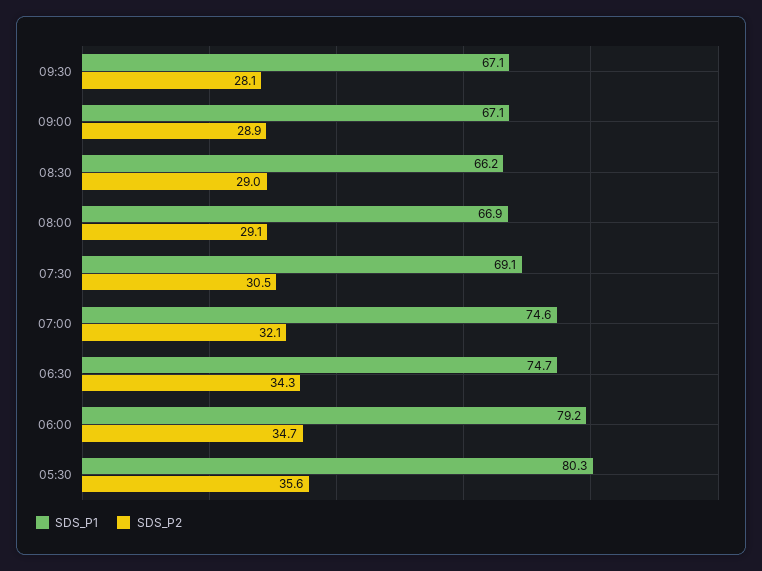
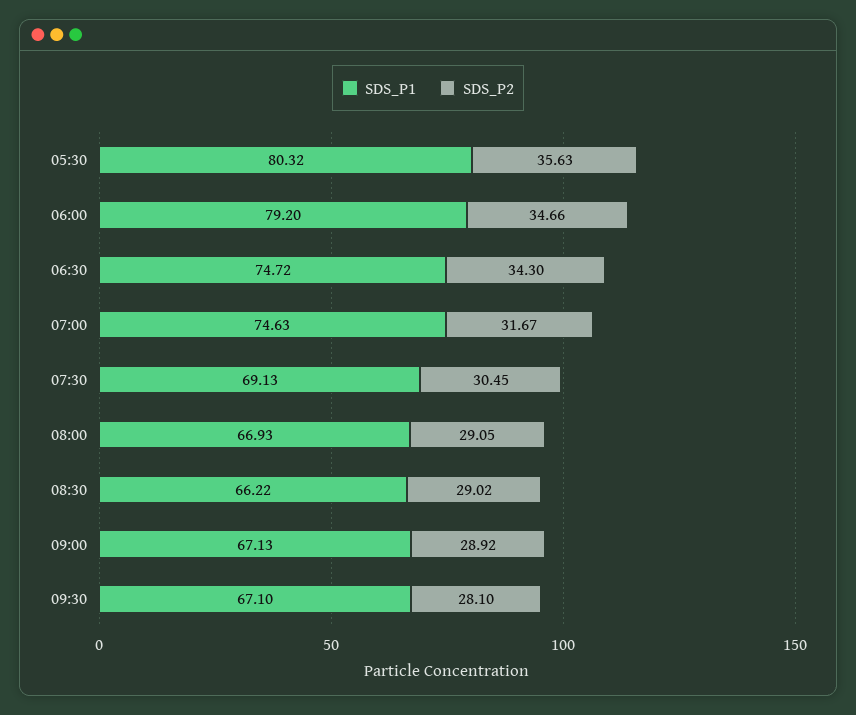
  {
    "SDS_P1": {
      "09:30": 67.1,
      "09:00": 67.13,
      "08:30": 66.22,
      "08:00": 66.93,
      "07:30": 69.13,
      "07:00": 74.63,
      "06:30": 74.72,
      "06:00": 79.2,
      "05:30": 80.32
    },
    "SDS_P2": {
      "09:30": 28.1,
      "09:00": 28.92,
      "08:30": 29.02,
      "08:00": 29.05,
      "07:30": 30.45,
-     "07:00": 32.1,
+     "07:00": 31.67,
      "06:30": 34.3,
      "06:00": 34.66,
      "05:30": 35.63
    }
  }

